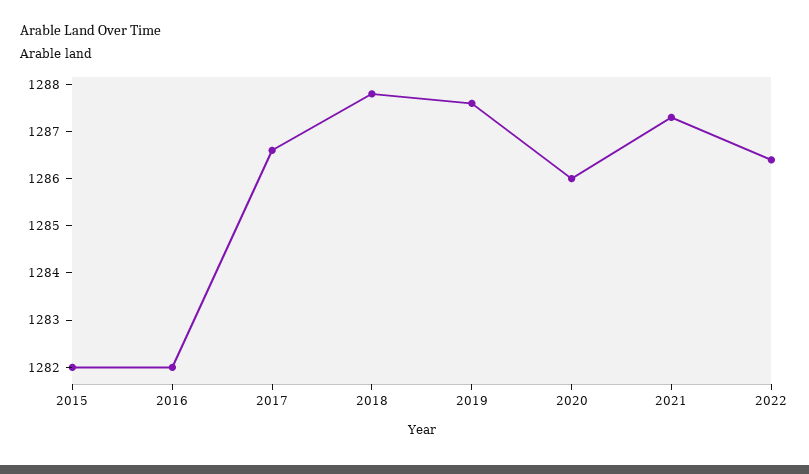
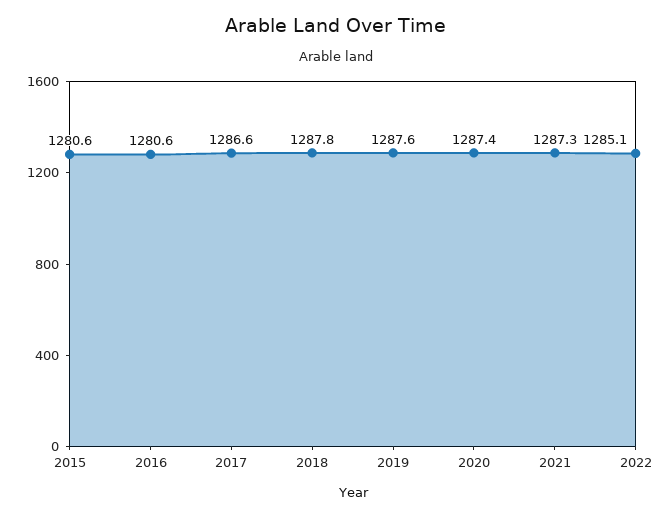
  {
-   "2015": 1282,
+   "2015": 1280.6,
-   "2016": 1282,
+   "2016": 1280.6,
    "2017": 1286.6,
    "2018": 1287.8,
    "2019": 1287.6,
-   "2020": 1286,
+   "2020": 1287.4,
    "2021": 1287.3,
-   "2022": 1286.5
+   "2022": 1285.1
  }

